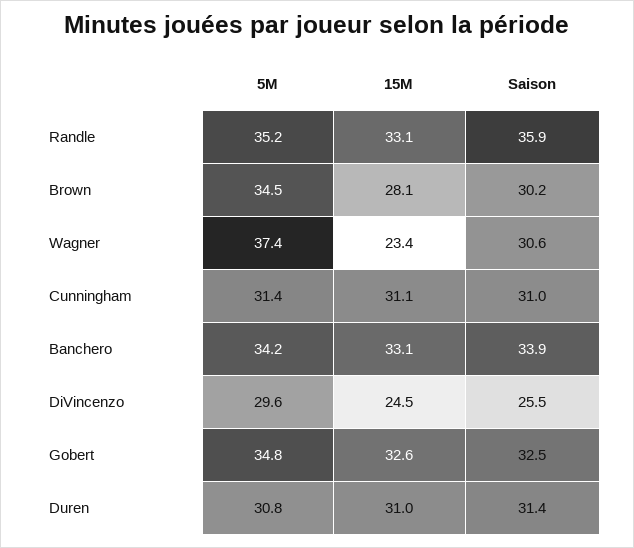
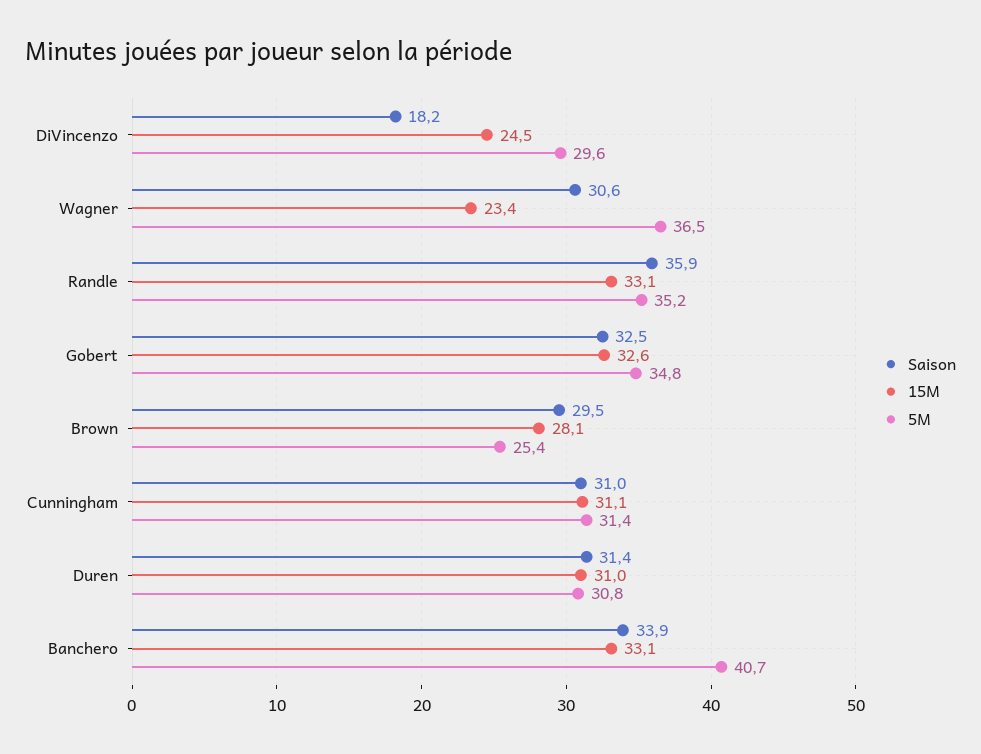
  {
    "5M": {
      "Randle": 35.2,
-     "Brown": 34.5,
+     "Brown": 25.4,
-     "Wagner": 37.4,
+     "Wagner": 36.5,
      "Cunningham": 31.4,
-     "Banchero": 34.2,
+     "Banchero": 40.7,
      "DiVincenzo": 29.6,
      "Gobert": 34.8,
      "Duren": 30.8
    },
    "15M": {
      "Randle": 33.1,
      "Brown": 28.1,
      "Wagner": 23.4,
      "Cunningham": 31.1,
      "Banchero": 33.1,
      "DiVincenzo": 24.5,
      "Gobert": 32.6,
      "Duren": 31
    },
    "Saison": {
      "Randle": 35.9,
-     "Brown": 30.2,
+     "Brown": 29.5,
      "Wagner": 30.6,
      "Cunningham": 31,
      "Banchero": 33.9,
-     "DiVincenzo": 25.5,
+     "DiVincenzo": 18.2,
      "Gobert": 32.5,
      "Duren": 31.4
    }
  }

